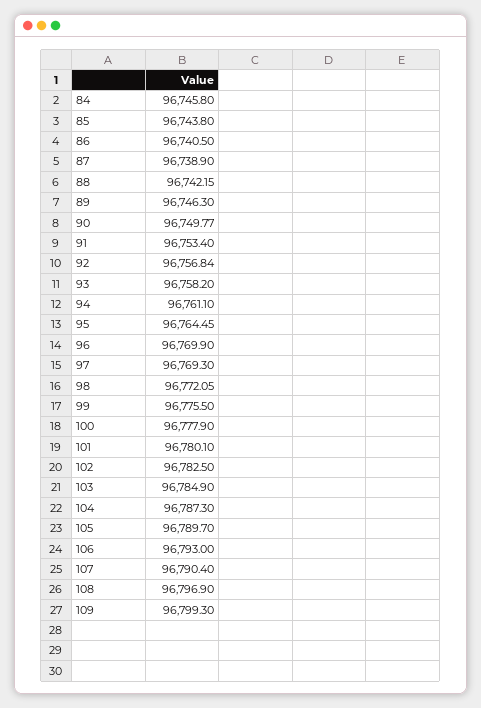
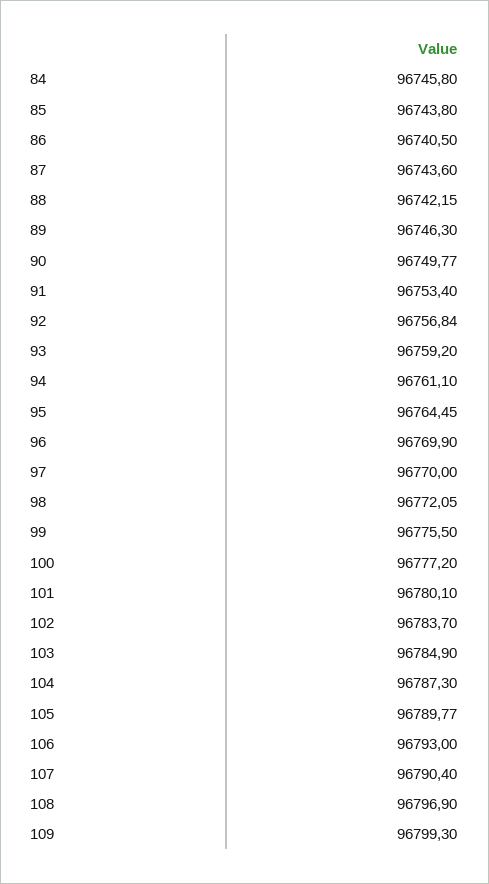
  {
    "84": 96745.8,
    "85": 96743.8,
    "86": 96740.5,
-   "87": 96738.9,
+   "87": 96743.6,
    "88": 96742.15,
    "89": 96746.3,
    "90": 96749.77,
    "91": 96753.4,
    "92": 96756.84,
-   "93": 96758.2,
+   "93": 96759.2,
    "94": 96761.1,
    "95": 96764.45,
    "96": 96769.9,
-   "97": 96769.3,
+   "97": 96770,
    "98": 96772.05,
    "99": 96775.5,
-   "100": 96777.9,
+   "100": 96777.2,
    "101": 96780.1,
-   "102": 96782.5,
+   "102": 96783.7,
    "103": 96784.9,
    "104": 96787.3,
-   "105": 96789.7,
+   "105": 96789.77,
    "106": 96793,
    "107": 96790.4,
    "108": 96796.9,
    "109": 96799.3
  }

